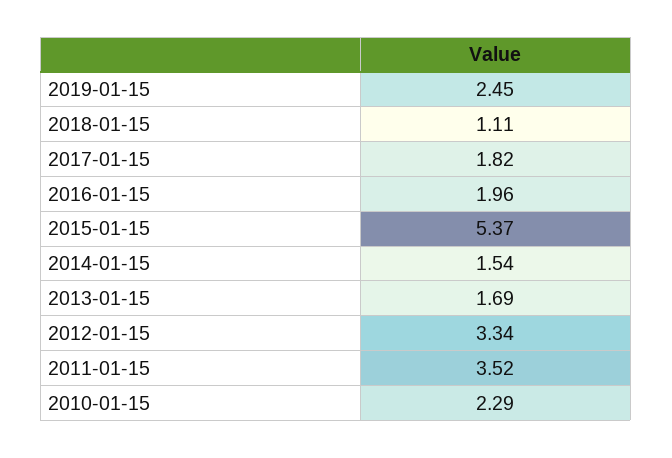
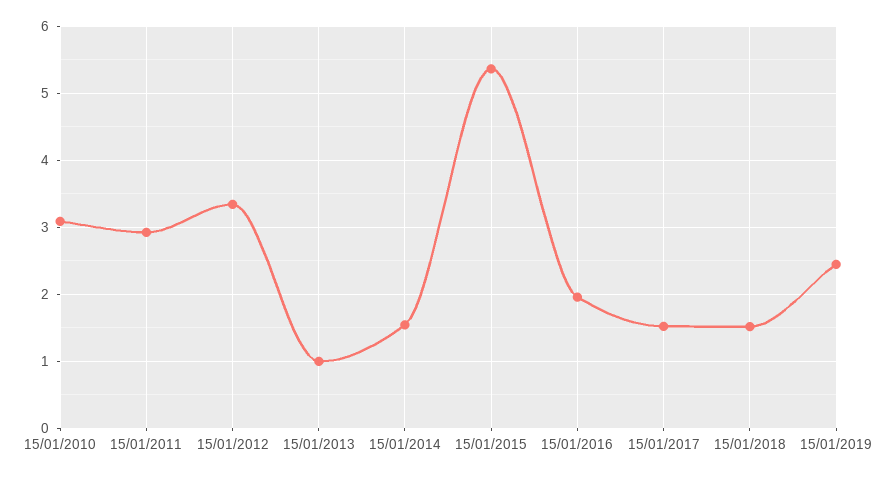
  {
    "2019-01-15": 2.45,
-   "2018-01-15": 1.11,
+   "2018-01-15": 1.5,
-   "2017-01-15": 1.82,
+   "2017-01-15": 1.5,
    "2016-01-15": 1.96,
    "2015-01-15": 5.37,
    "2014-01-15": 1.54,
-   "2013-01-15": 1.69,
+   "2013-01-15": 1,
    "2012-01-15": 3.34,
-   "2011-01-15": 3.52,
+   "2011-01-15": 2.9,
-   "2010-01-15": 2.29
+   "2010-01-15": 3.1
  }

